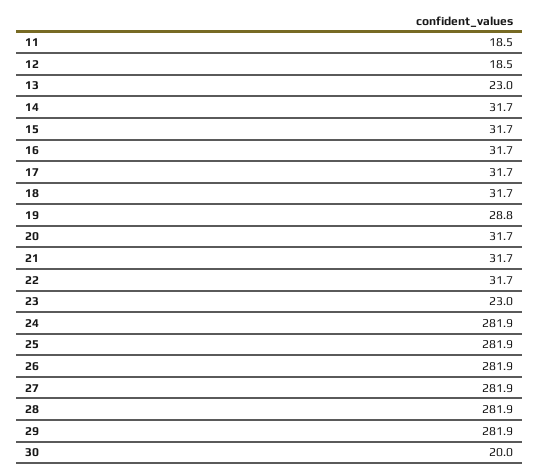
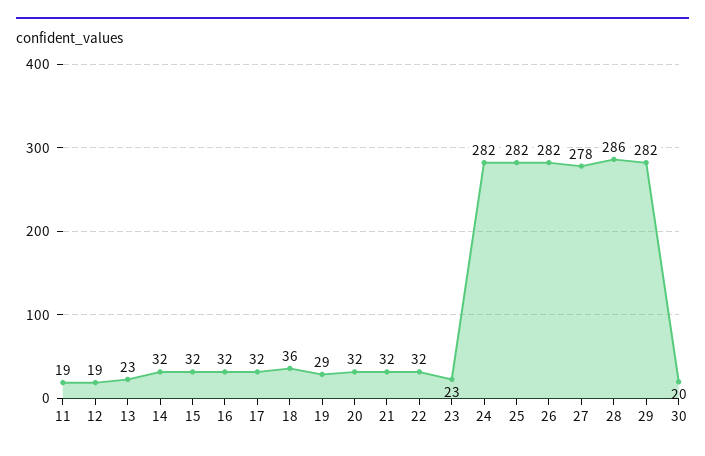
  {
    "11": 18.5,
    "12": 18.5,
    "13": 23,
    "14": 31.7,
    "15": 31.7,
    "16": 31.7,
    "17": 31.7,
-   "18": 31.7,
+   "18": 36,
    "19": 28.8,
    "20": 31.7,
    "21": 31.7,
    "22": 31.7,
    "23": 23,
    "24": 281.9,
    "25": 281.9,
    "26": 281.9,
-   "27": 281.9,
+   "27": 278,
-   "28": 281.9,
+   "28": 286,
    "29": 281.9,
    "30": 20
  }

